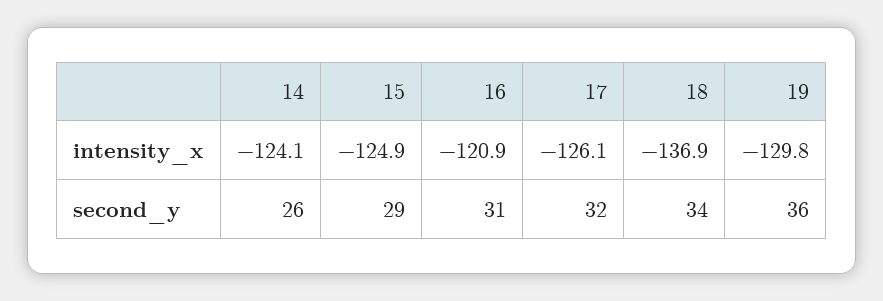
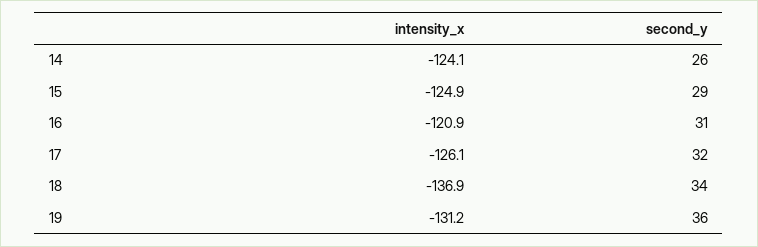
  {
    "14": {
      "intensity_x": -124.1,
      "second_y": 26
    },
    "15": {
      "intensity_x": -124.9,
      "second_y": 29
    },
    "16": {
      "intensity_x": -120.9,
      "second_y": 31
    },
    "17": {
      "intensity_x": -126.1,
      "second_y": 32
    },
    "18": {
      "intensity_x": -136.9,
      "second_y": 34
    },
    "19": {
-     "intensity_x": -129.8,
+     "intensity_x": -131.2,
      "second_y": 36
    }
  }

